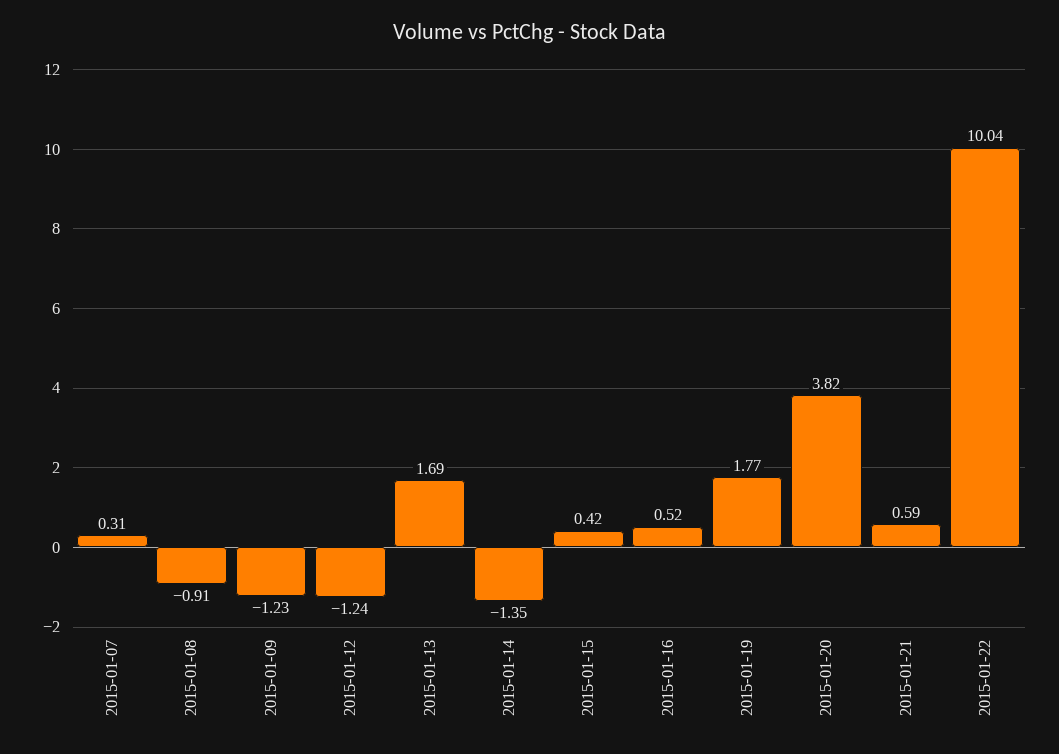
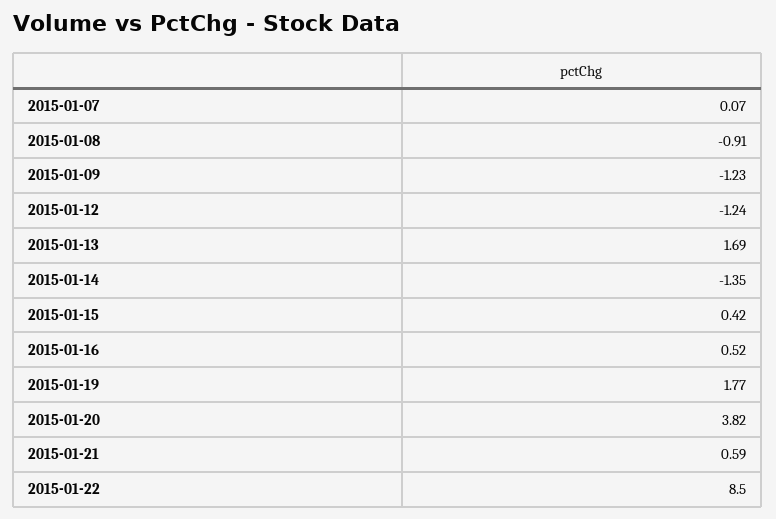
  {
-   "2015-01-07": 0.31,
+   "2015-01-07": 0.07,
    "2015-01-08": -0.91,
    "2015-01-09": -1.23,
    "2015-01-12": -1.24,
    "2015-01-13": 1.69,
    "2015-01-14": -1.35,
    "2015-01-15": 0.42,
    "2015-01-16": 0.52,
    "2015-01-19": 1.77,
    "2015-01-20": 3.82,
    "2015-01-21": 0.59,
-   "2015-01-22": 10.04
+   "2015-01-22": 8.5
  }

